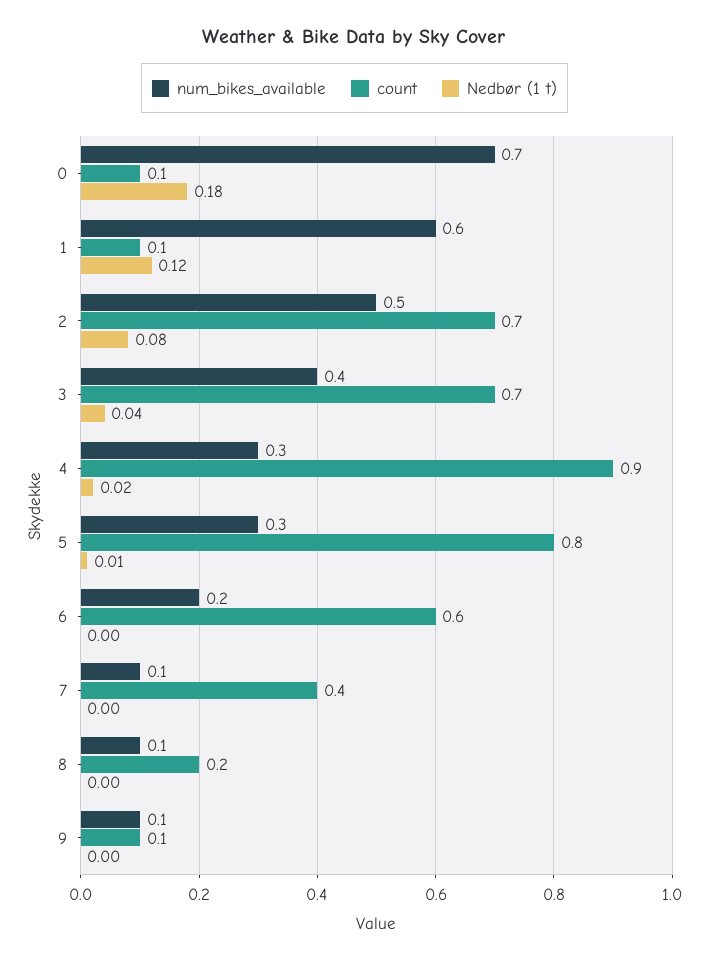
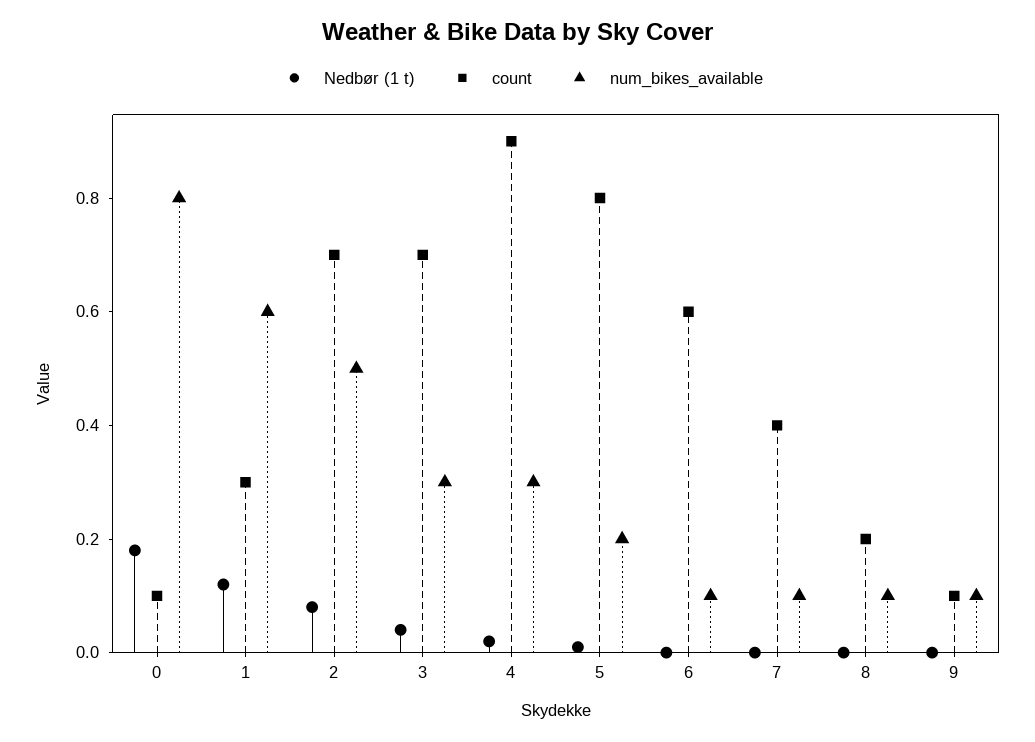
  {
    "num_bikes_available": {
-     "0": 0.7,
+     "0": 0.8,
      "1": 0.6,
      "2": 0.5,
-     "3": 0.4,
+     "3": 0.3,
      "4": 0.3,
-     "5": 0.3,
+     "5": 0.2,
-     "6": 0.2,
+     "6": 0.1,
      "7": 0.1,
      "8": 0.1,
      "9": 0.1
    },
    "count": {
      "0": 0.1,
-     "1": 0.1,
+     "1": 0.3,
      "2": 0.7,
      "3": 0.7,
      "4": 0.9,
      "5": 0.8,
      "6": 0.6,
      "7": 0.4,
      "8": 0.2,
      "9": 0.1
    },
    "Nedbør (1 t)": {
      "0": 0.18,
      "1": 0.12,
      "2": 0.08,
      "3": 0.04,
      "4": 0.02,
      "5": 0.01,
      "6": 0,
      "7": 0,
      "8": 0,
      "9": 0
    }
  }

